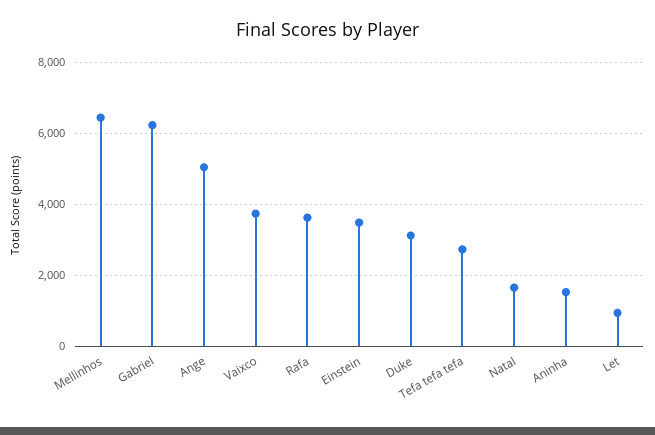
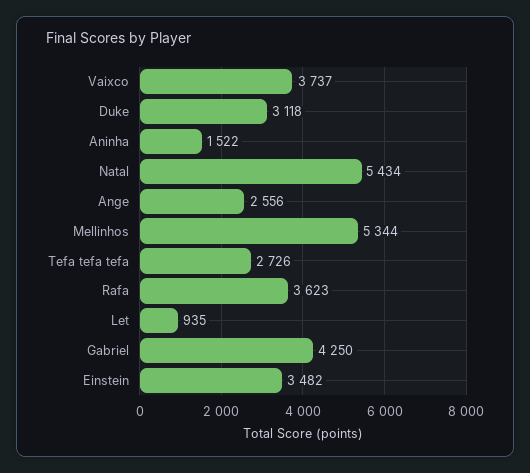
  {
-   "Mellinhos": 6400,
+   "Mellinhos": 5344,
-   "Gabriel": 6200,
+   "Gabriel": 4250,
-   "Ange": 5000,
+   "Ange": 2556,
    "Vaixco": 3737,
    "Rafa": 3623,
    "Einstein": 3482,
    "Duke": 3118,
    "Tefa tefa tefa": 2726,
-   "Natal": 1600,
+   "Natal": 5434,
    "Aninha": 1522,
    "Let": 935
  }

